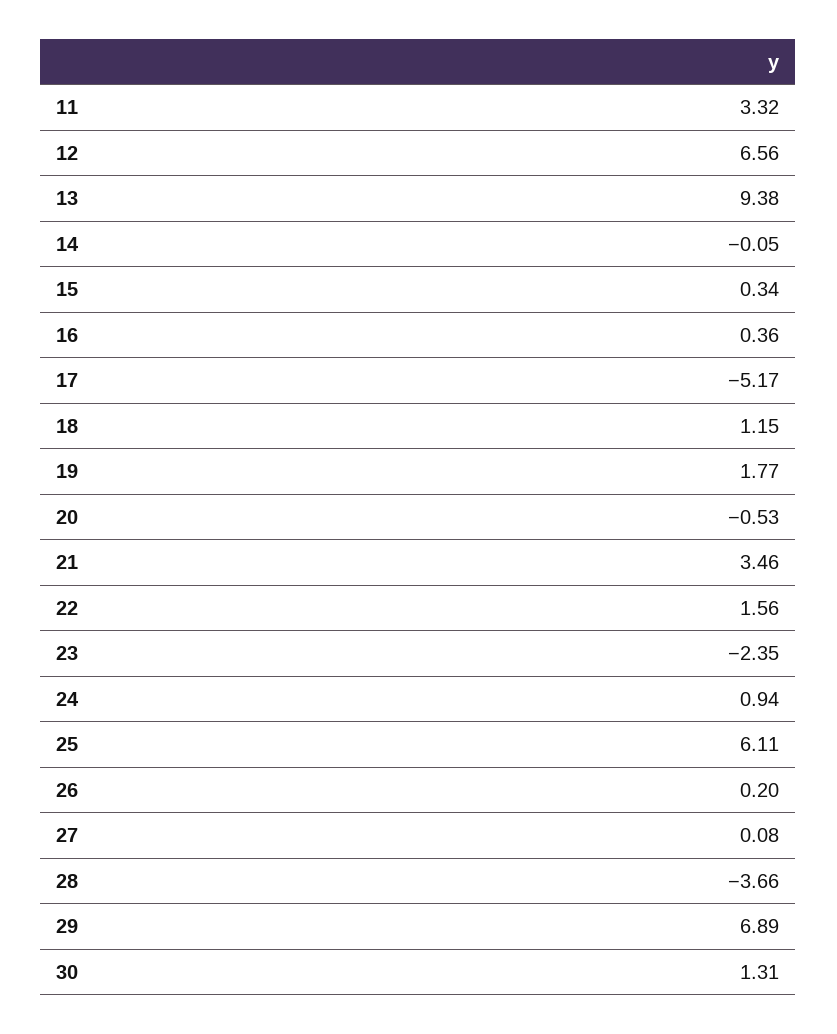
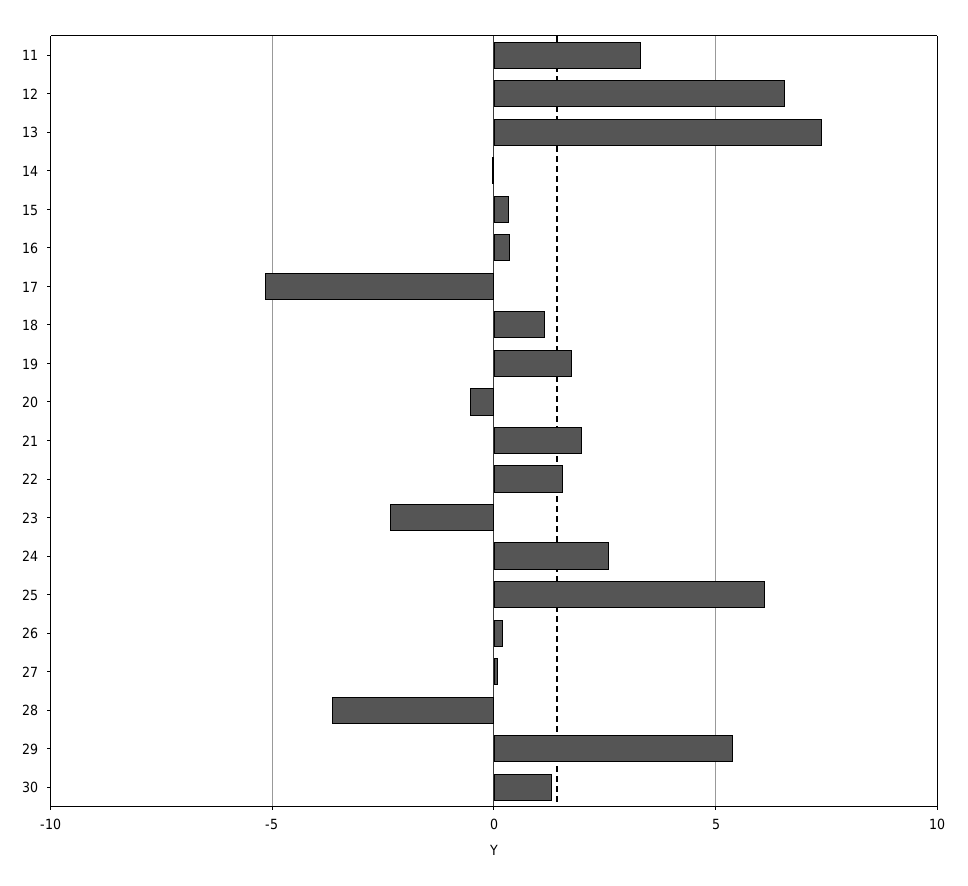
  {
    "11": 3.32,
    "12": 6.56,
-   "13": 9.38,
+   "13": 7.5,
    "14": -0.05,
    "15": 0.34,
    "16": 0.36,
    "17": -5.17,
    "18": 1.15,
    "19": 1.77,
    "20": -0.53,
-   "21": 3.46,
+   "21": 2,
    "22": 1.56,
    "23": -2.35,
-   "24": 0.94,
+   "24": 2.5,
    "25": 6.11,
    "26": 0.2,
    "27": 0.08,
    "28": -3.66,
-   "29": 6.89,
+   "29": 5.5,
    "30": 1.31
  }

